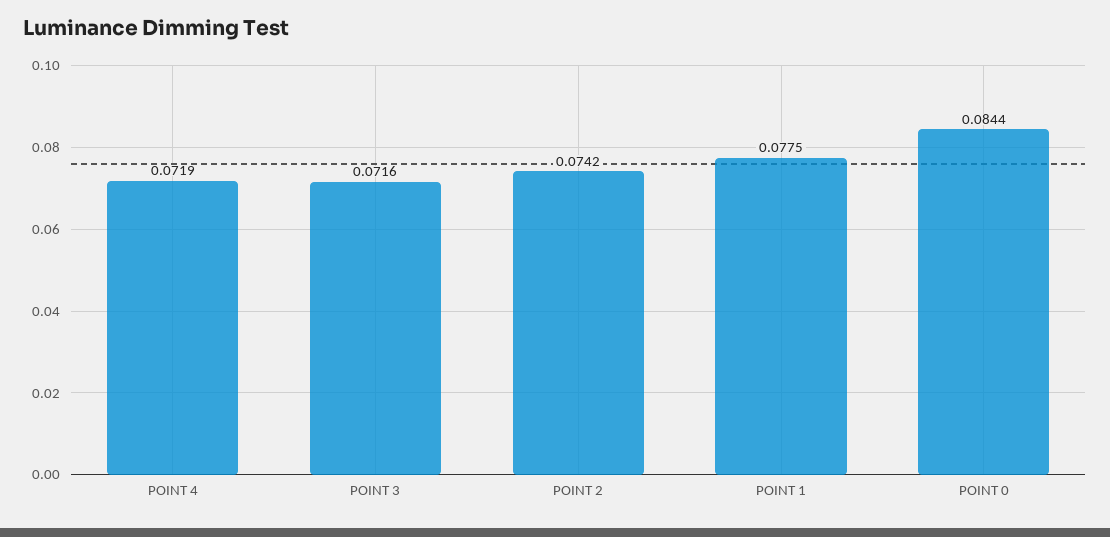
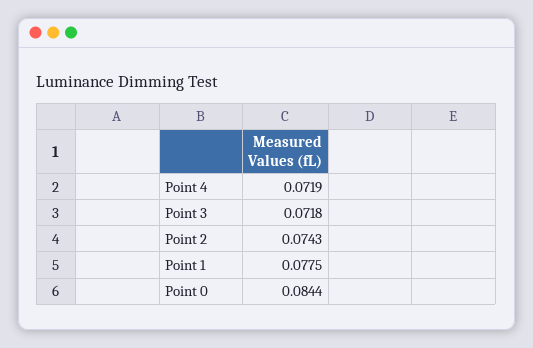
  {
    "POINT 4": 0.0719,
-   "POINT 3": 0.0716,
+   "POINT 3": 0.0718,
-   "POINT 2": 0.0742,
+   "POINT 2": 0.0743,
    "POINT 1": 0.0775,
    "POINT 0": 0.0844
  }

